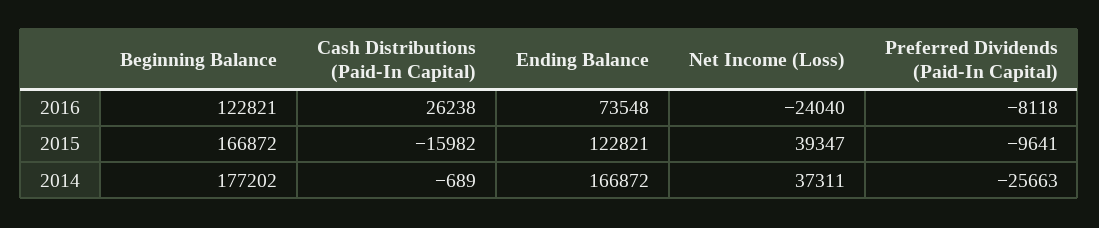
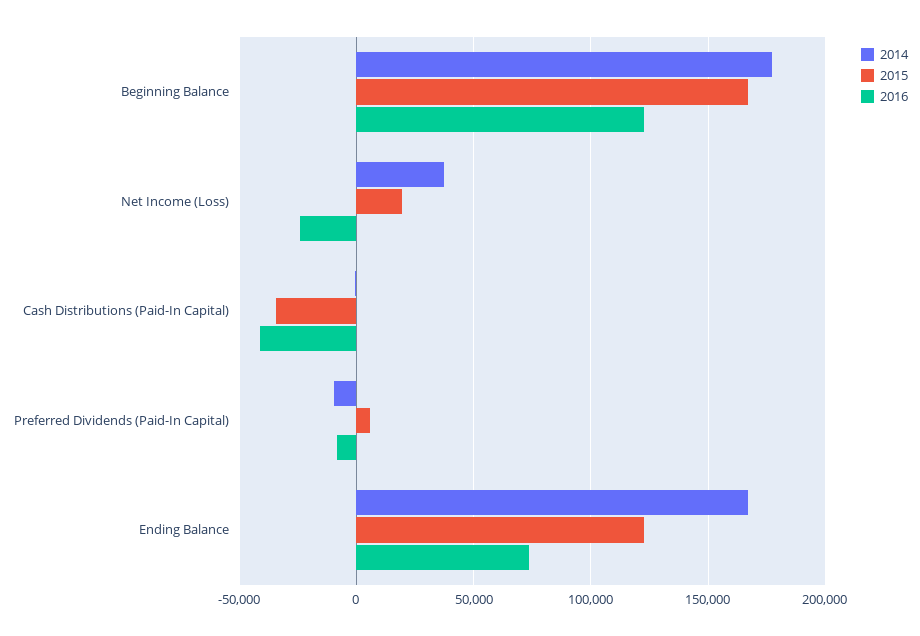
  {
    "2016": {
      "Beginning Balance": 122821,
-     "Cash Distributions (Paid-In Capital)": 26238,
+     "Cash Distributions (Paid-In Capital)": -40000,
      "Ending Balance": 73548,
      "Net Income (Loss)": -24040,
      "Preferred Dividends (Paid-In Capital)": -8118
    },
    "2015": {
      "Beginning Balance": 166872,
-     "Cash Distributions (Paid-In Capital)": -15982,
+     "Cash Distributions (Paid-In Capital)": -35000,
      "Ending Balance": 122821,
-     "Net Income (Loss)": 39347,
+     "Net Income (Loss)": 20000,
-     "Preferred Dividends (Paid-In Capital)": -9641
+     "Preferred Dividends (Paid-In Capital)": 5000
    },
    "2014": {
      "Beginning Balance": 177202,
      "Cash Distributions (Paid-In Capital)": -689,
      "Ending Balance": 166872,
      "Net Income (Loss)": 37311,
-     "Preferred Dividends (Paid-In Capital)": -25663
+     "Preferred Dividends (Paid-In Capital)": -10000
    }
  }

